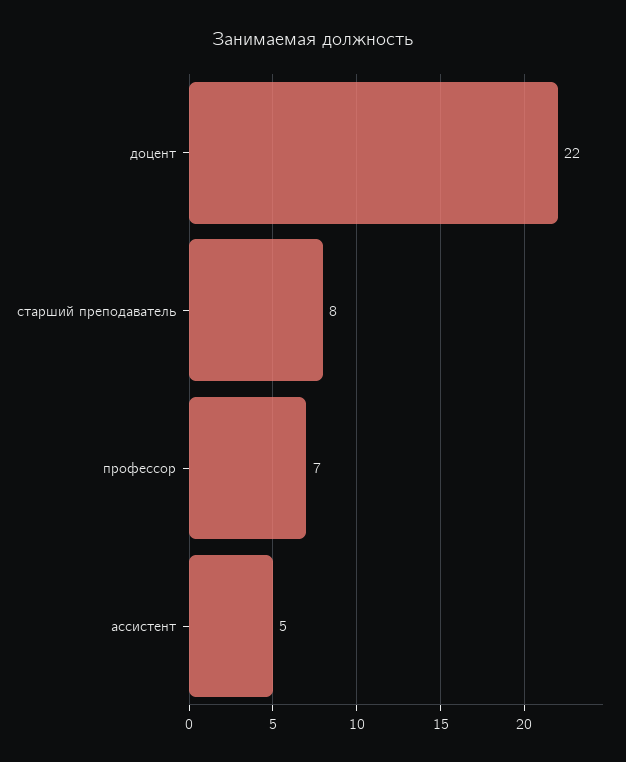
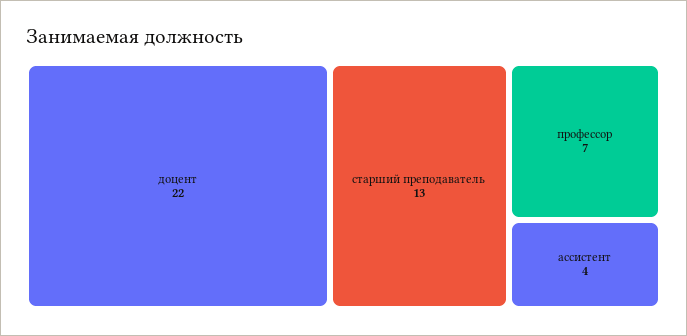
  {
    "доцент": 22,
-   "старший преподаватель": 8,
+   "старший преподаватель": 13,
    "профессор": 7,
-   "ассистент": 5
+   "ассистент": 4
  }

